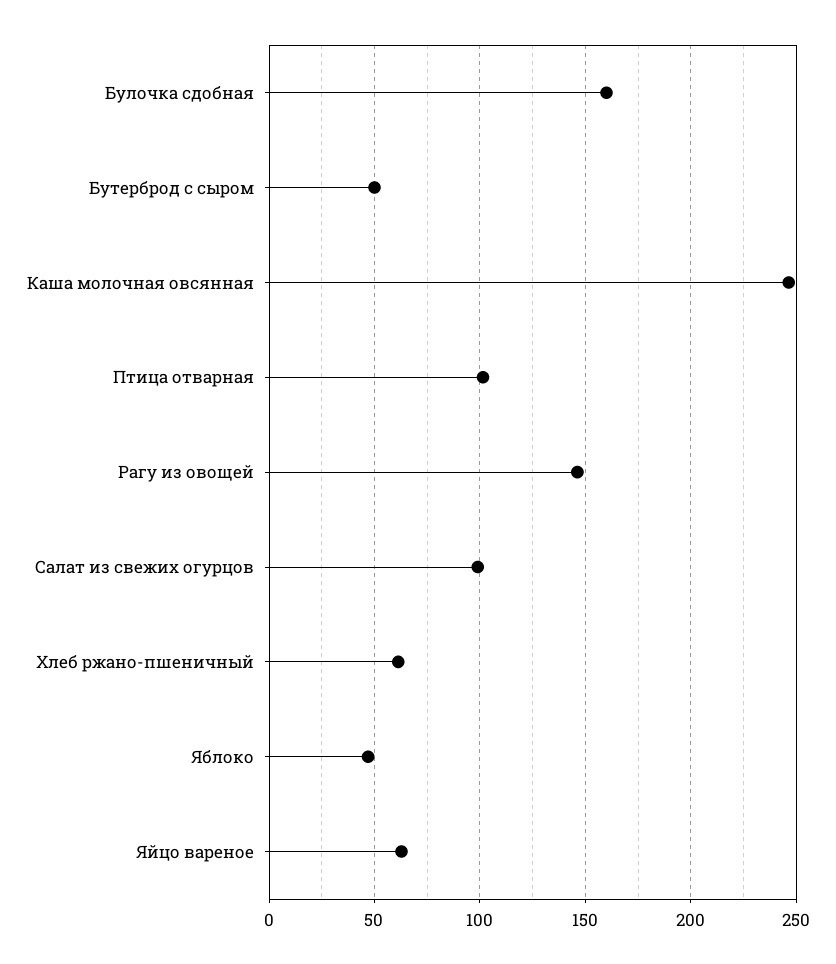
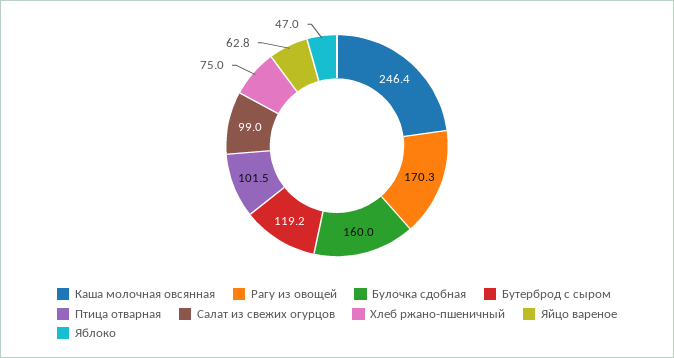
  {
    "Булочка сдобная": 160,
-   "Бутерброд с сыром": 50,
+   "Бутерброд с сыром": 119.2,
    "Каша молочная овсянная": 246.4,
    "Птица отварная": 101.5,
-   "Рагу из овощей": 145,
+   "Рагу из овощей": 170.3,
    "Салат из свежих огурцов": 99,
-   "Хлеб ржано-пшеничный": 60,
+   "Хлеб ржано-пшеничный": 75,
    "Яблоко": 47,
    "Яйцо вареное": 62.8
  }

